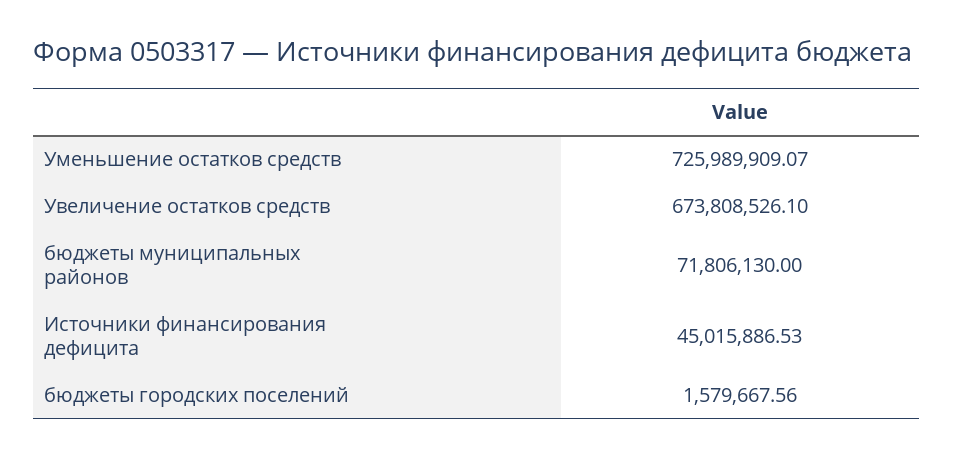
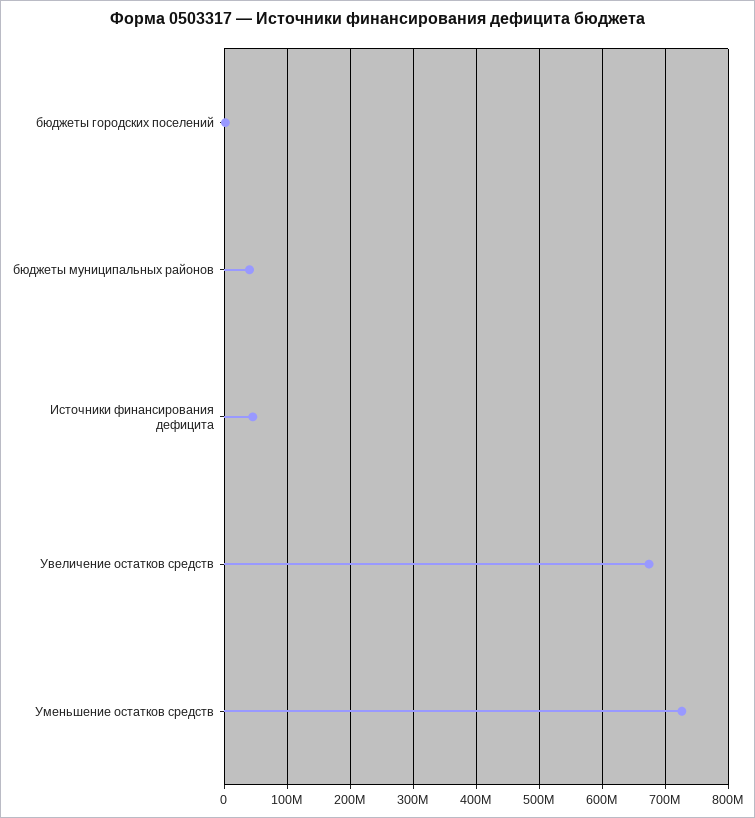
  {
    "Уменьшение остатков средств": 725989909.07,
    "Увеличение остатков средств": 673808526.1,
-   "бюджеты муниципальных районов": 71806130,
+   "бюджеты муниципальных районов": 40000000,
    "Источники финансирования дефицита": 45015886.53,
    "бюджеты городских поселений": 1579667.56
  }

